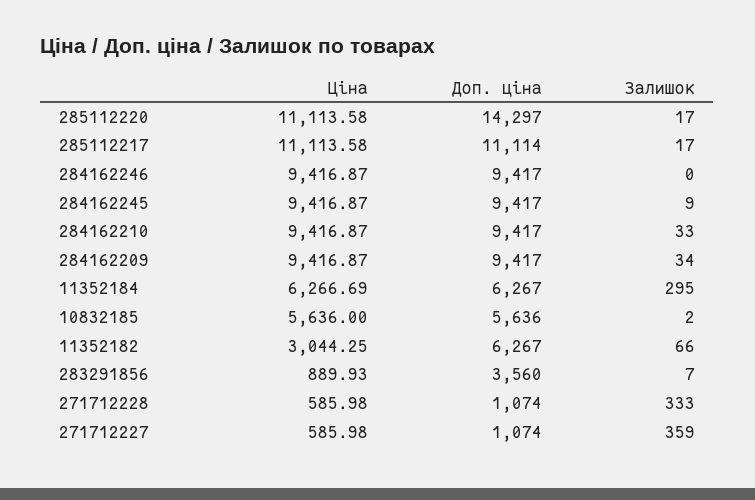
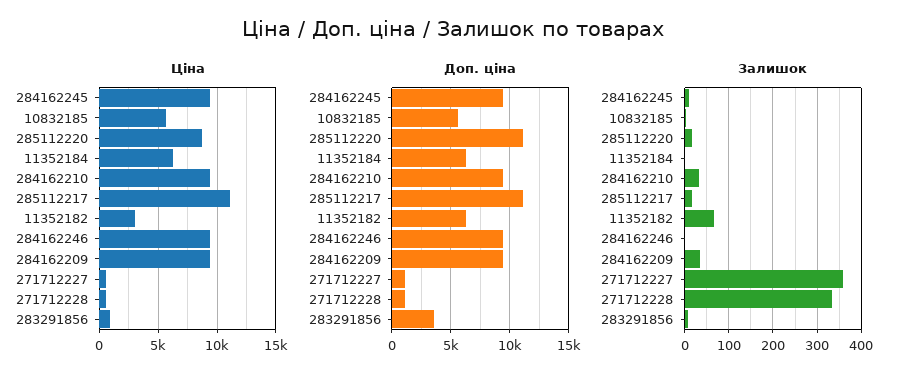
  {
    "Ціна": {
-     "285112220": 11113.58,
+     "285112220": 9000,
      "285112217": 11113.58,
      "284162246": 9416.87,
      "284162245": 9416.87,
      "284162210": 9416.87,
      "284162209": 9416.87,
      "11352184": 6266.69,
      "10832185": 5636,
      "11352182": 3044.25,
      "283291856": 889.93,
      "271712228": 585.98,
      "271712227": 585.98
    },
    "Доп. ціна": {
-     "285112220": 14297,
+     "285112220": 11000,
      "285112217": 11114,
      "284162246": 9417,
      "284162245": 9417,
      "284162210": 9417,
      "284162209": 9417,
      "11352184": 6267,
      "10832185": 5636,
      "11352182": 6267,
      "283291856": 3560,
      "271712228": 1074,
      "271712227": 1074
    },
    "Залишок": {
      "285112220": 17,
      "285112217": 17,
      "284162246": 0,
      "284162245": 9,
      "284162210": 33,
      "284162209": 34,
-     "11352184": 295,
+     "11352184": 0,
      "10832185": 2,
      "11352182": 66,
      "283291856": 7,
      "271712228": 333,
      "271712227": 359
    }
  }

